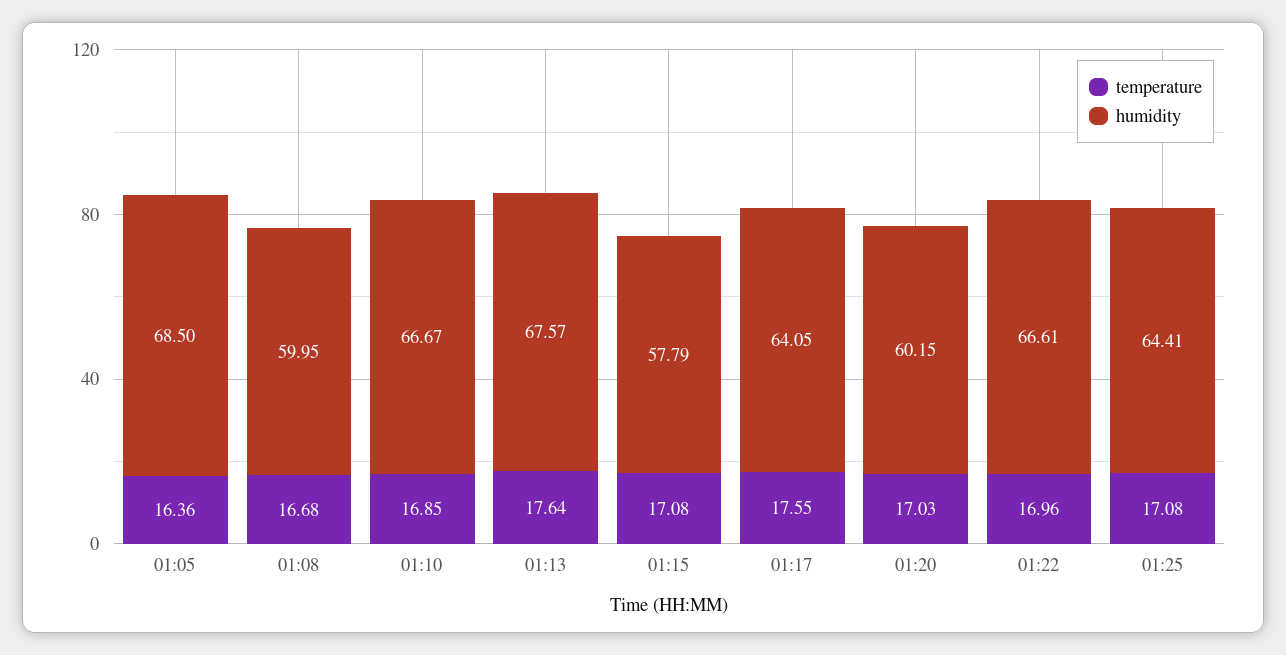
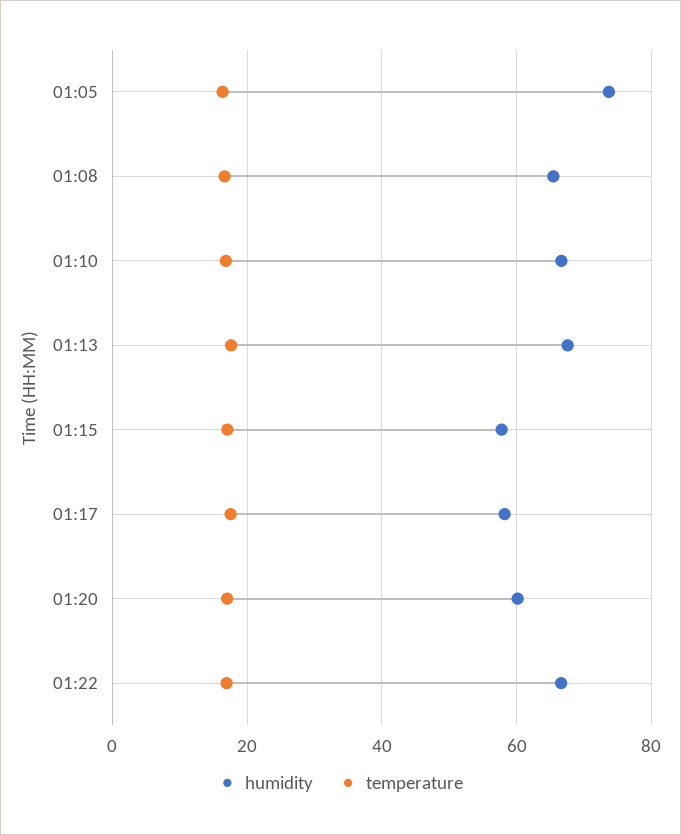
  {
    "temperature": {
      "01:05": 16.36,
      "01:08": 16.68,
      "01:10": 16.85,
      "01:13": 17.64,
      "01:15": 17.08,
      "01:17": 17.55,
      "01:20": 17.03,
-     "01:22": 16.96,
+     "01:22": 16.96
-     "01:25": 17.08
    },
    "humidity": {
-     "01:05": 68.5,
+     "01:05": 74,
-     "01:08": 59.95,
+     "01:08": 66,
      "01:10": 66.67,
      "01:13": 67.57,
      "01:15": 57.79,
-     "01:17": 64.05,
+     "01:17": 58,
      "01:20": 60.15,
-     "01:22": 66.61,
+     "01:22": 66.61
-     "01:25": 64.41
    }
  }

